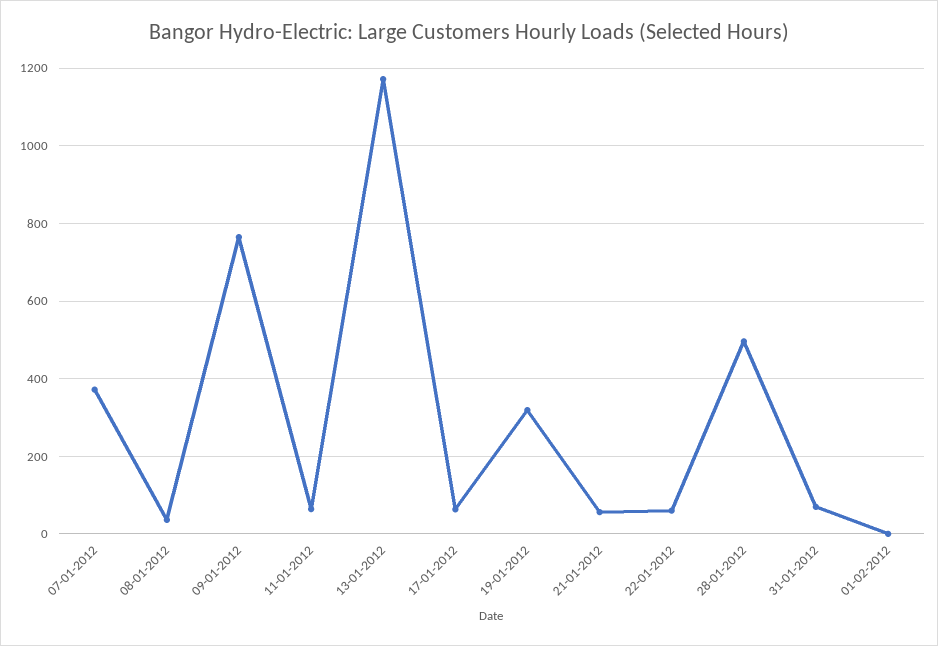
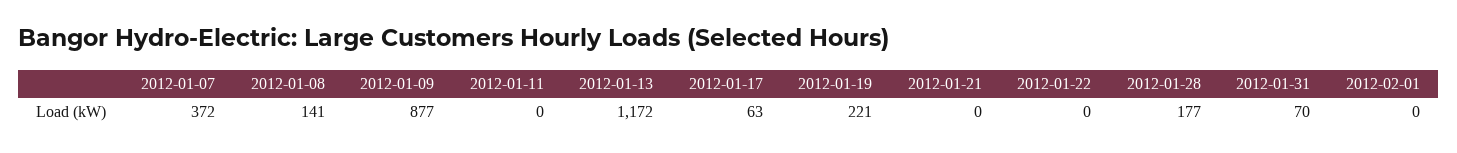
  {
    "07-01-2012": 372,
-   "08-01-2012": 40,
+   "08-01-2012": 141,
-   "09-01-2012": 760,
+   "09-01-2012": 877,
-   "11-01-2012": 60,
+   "11-01-2012": 0,
    "13-01-2012": 1172,
    "17-01-2012": 63,
-   "19-01-2012": 320,
+   "19-01-2012": 221,
-   "21-01-2012": 60,
+   "21-01-2012": 0,
-   "22-01-2012": 60,
+   "22-01-2012": 0,
-   "28-01-2012": 500,
+   "28-01-2012": 177,
    "31-01-2012": 70,
    "01-02-2012": 0
  }

